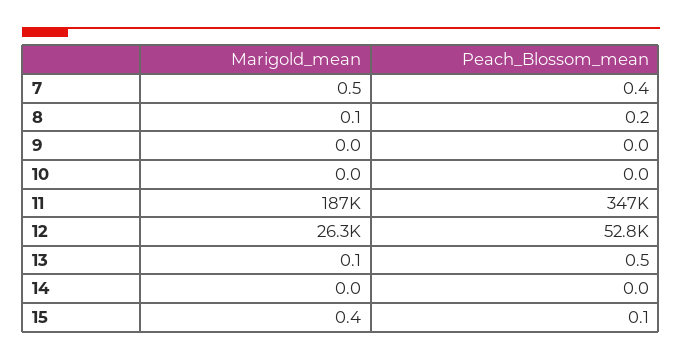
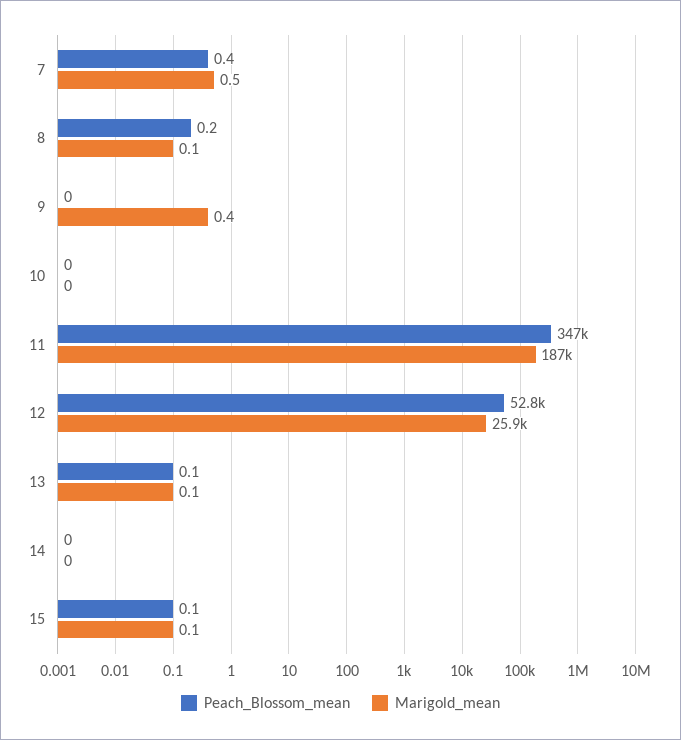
  {
    "Marigold_mean": {
      "7": 0.5,
      "8": 0.1,
-     "9": 0,
+     "9": 0.4,
      "10": 0,
      "11": 187000,
-     "12": 26300,
+     "12": 25900,
      "13": 0.1,
      "14": 0,
-     "15": 0.4
+     "15": 0.1
    },
    "Peach_Blossom_mean": {
      "7": 0.4,
      "8": 0.2,
      "9": 0,
      "10": 0,
      "11": 347000,
      "12": 52800,
-     "13": 0.5,
+     "13": 0.1,
      "14": 0,
      "15": 0.1
    }
  }

